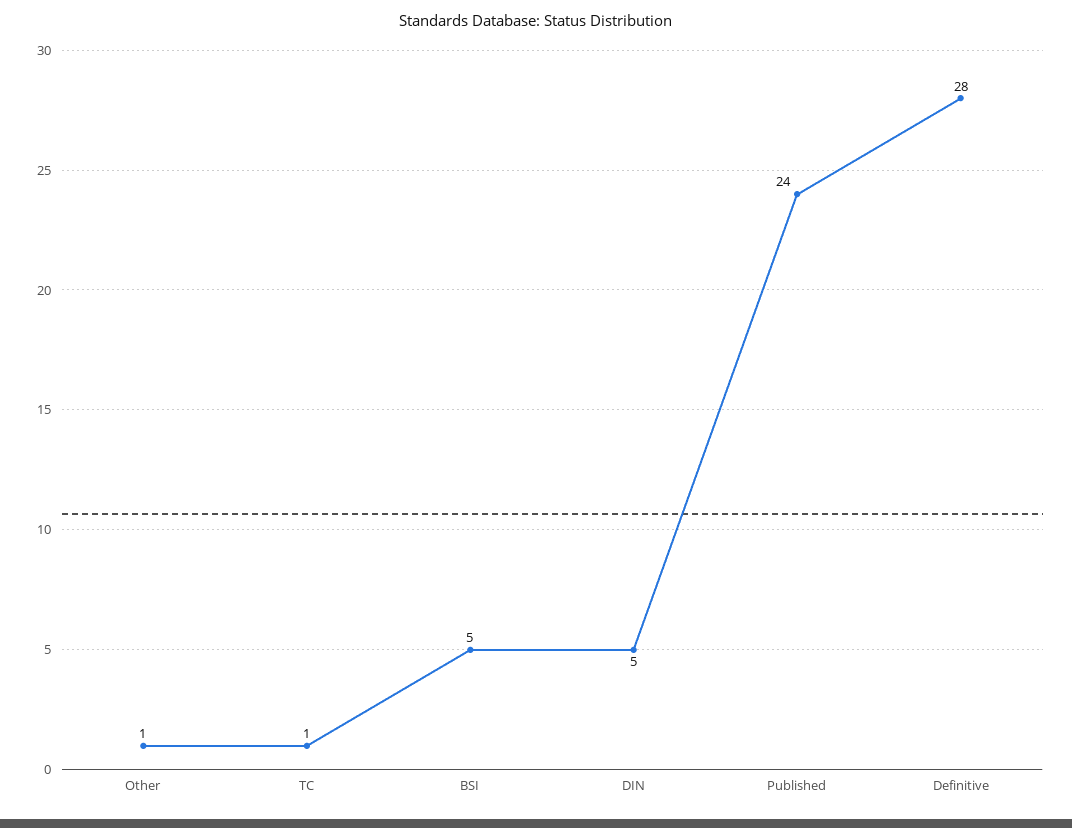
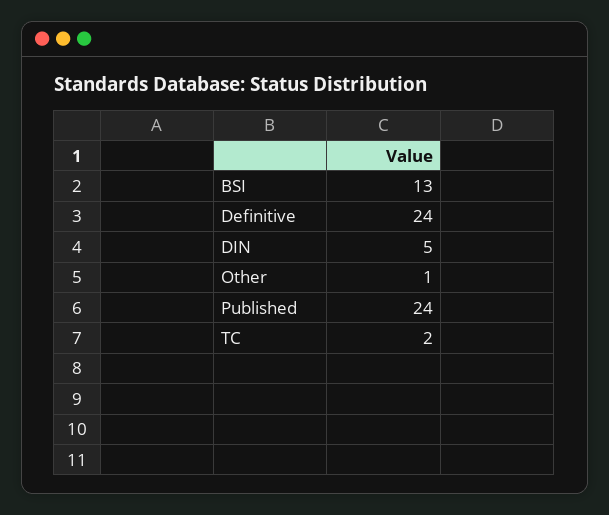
  {
    "Other": 1,
-   "TC": 1,
+   "TC": 2,
-   "BSI": 5,
+   "BSI": 13,
    "DIN": 5,
    "Published": 24,
-   "Definitive": 28
+   "Definitive": 24
  }

